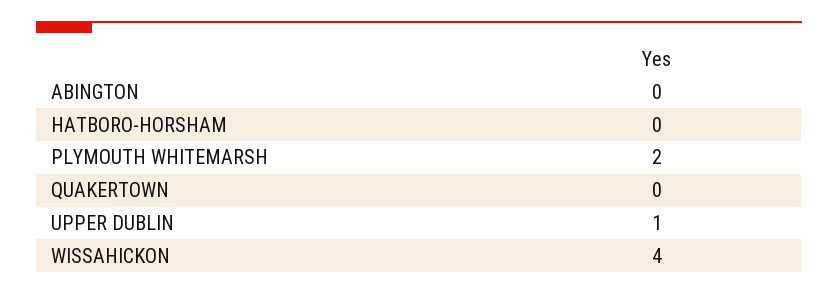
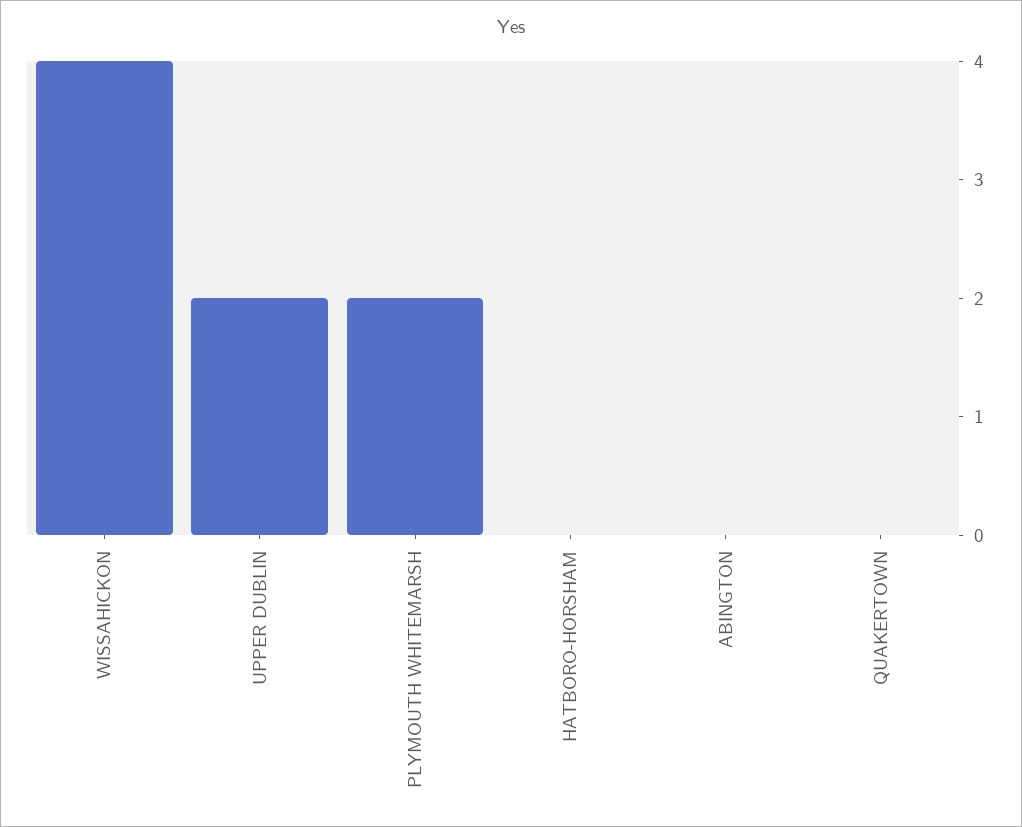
  {
    "ABINGTON": 0,
    "HATBORO-HORSHAM": 0,
    "PLYMOUTH WHITEMARSH": 2,
    "QUAKERTOWN": 0,
-   "UPPER DUBLIN": 1,
+   "UPPER DUBLIN": 2,
    "WISSAHICKON": 4
  }

